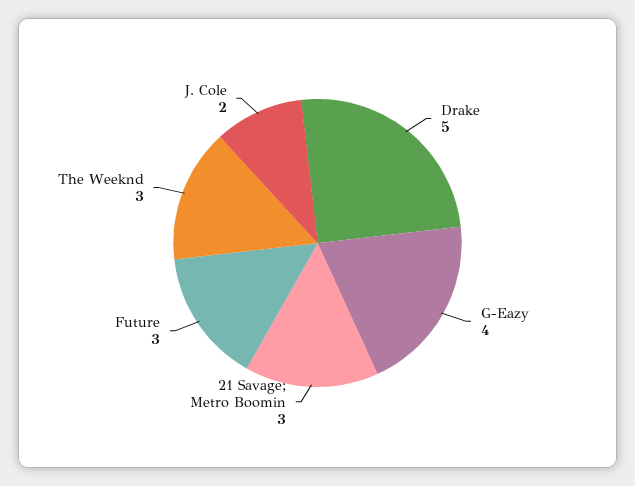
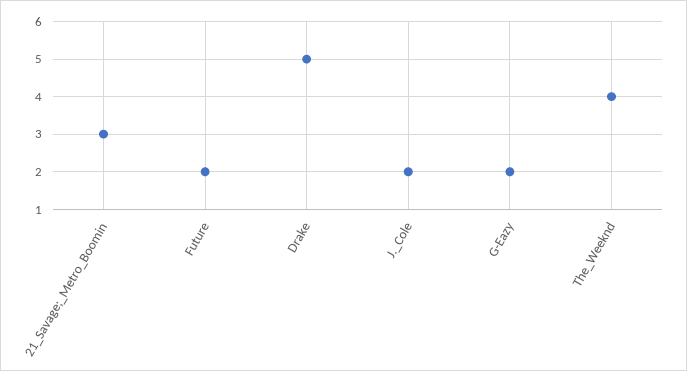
  {
    "Drake": 5,
-   "G-Eazy": 4,
+   "G-Eazy": 2,
    "21 Savage; Metro Boomin": 3,
-   "Future": 3,
+   "Future": 2,
-   "The Weeknd": 3,
+   "The Weeknd": 4,
    "J. Cole": 2
  }

